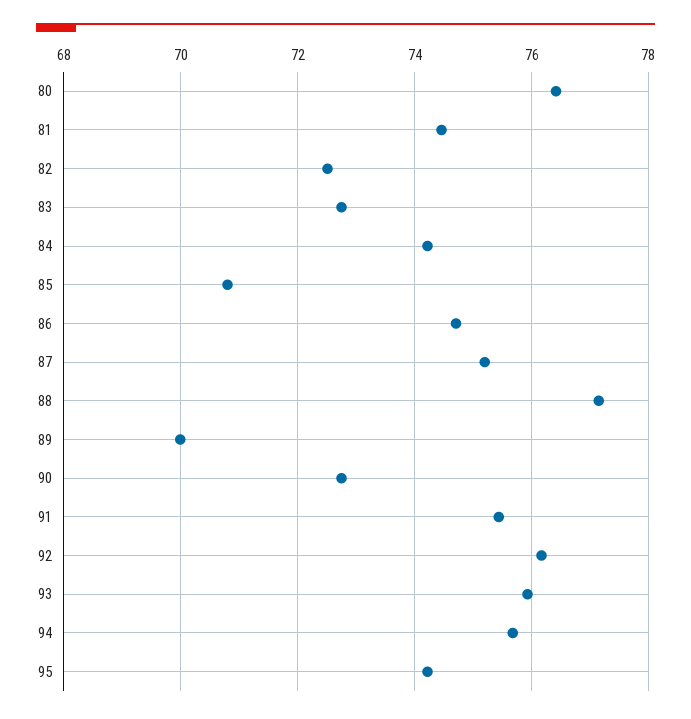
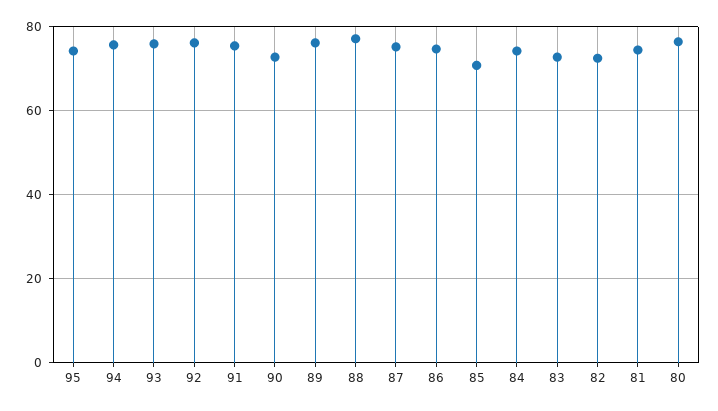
  {
    "80": 76.4,
    "81": 74.4,
    "82": 72.6,
    "83": 72.8,
    "84": 74.2,
    "85": 70.8,
    "86": 74.8,
    "87": 75.2,
    "88": 77.2,
-   "89": 70,
+   "89": 76,
    "90": 72.8,
    "91": 75.4,
    "92": 76.2,
    "93": 76,
    "94": 75.6,
    "95": 74.2
  }

